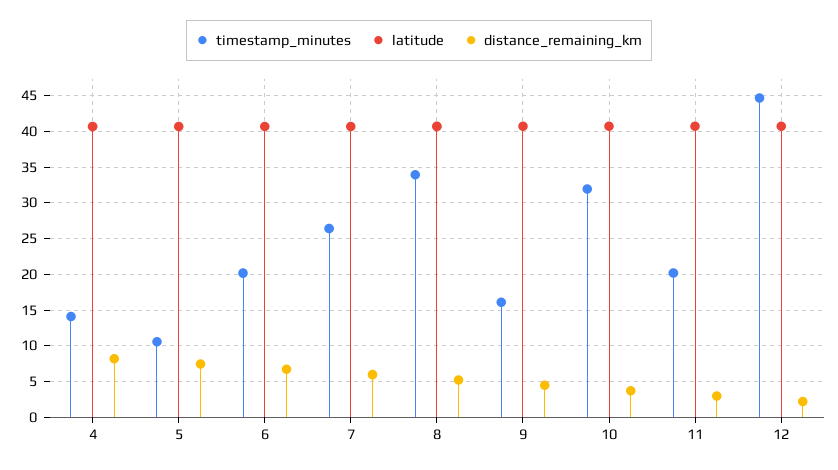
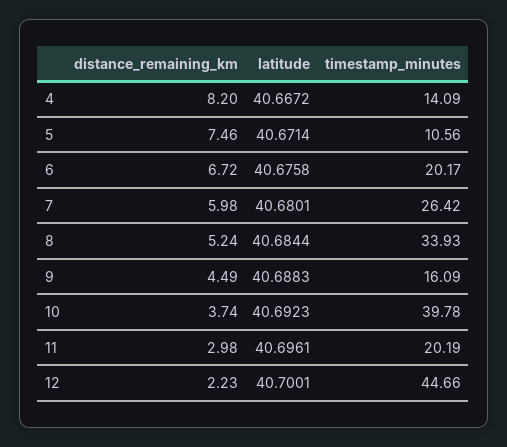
  {
    "timestamp_minutes": {
      "4": 14.09,
      "5": 10.56,
      "6": 20.17,
      "7": 26.42,
      "8": 33.93,
      "9": 16.09,
-     "10": 32,
+     "10": 39.78,
      "11": 20.19,
      "12": 44.66
    },
    "latitude": {
      "4": 40.6672,
      "5": 40.6714,
      "6": 40.6758,
      "7": 40.6801,
      "8": 40.6844,
      "9": 40.6883,
      "10": 40.6923,
      "11": 40.6961,
      "12": 40.7001
    },
    "distance_remaining_km": {
      "4": 8.2,
      "5": 7.46,
      "6": 6.72,
      "7": 5.98,
      "8": 5.24,
      "9": 4.49,
      "10": 3.74,
      "11": 2.98,
      "12": 2.23
    }
  }

